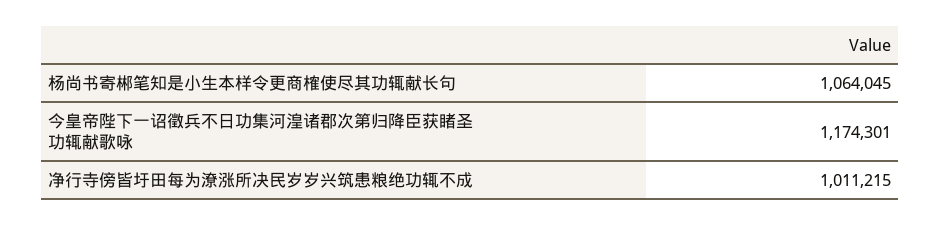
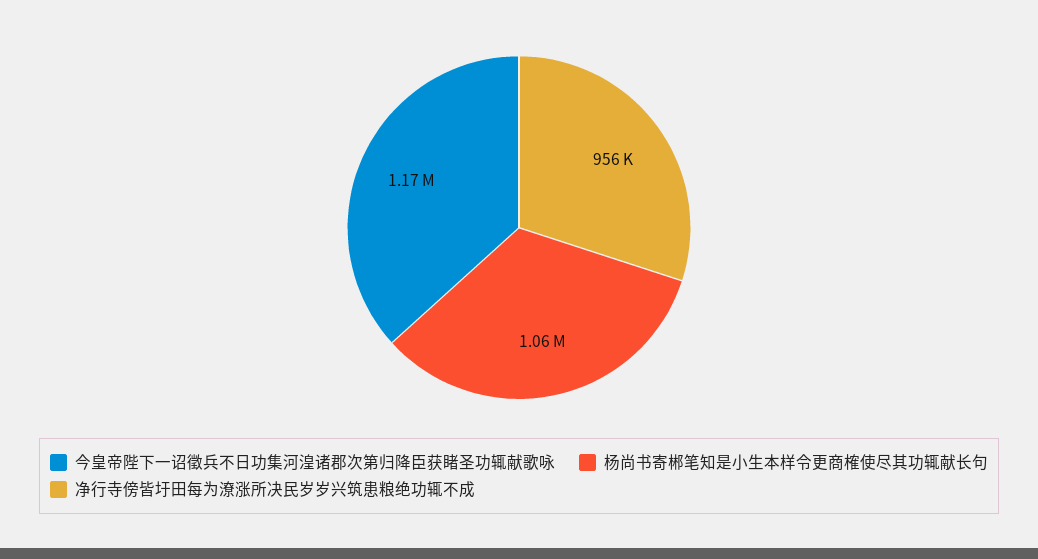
  {
    "杨尚书寄郴笔知是小生本样令更商榷使尽其功辄献长句": 1064045,
    "今皇帝陛下一诏徵兵不日功集河湟诸郡次第归降臣获睹圣功辄献歌咏": 1174301,
-   "净行寺傍皆圩田每为潦涨所决民岁岁兴筑患粮绝功辄不成": 1011215
+   "净行寺傍皆圩田每为潦涨所决民岁岁兴筑患粮绝功辄不成": 956000
  }

